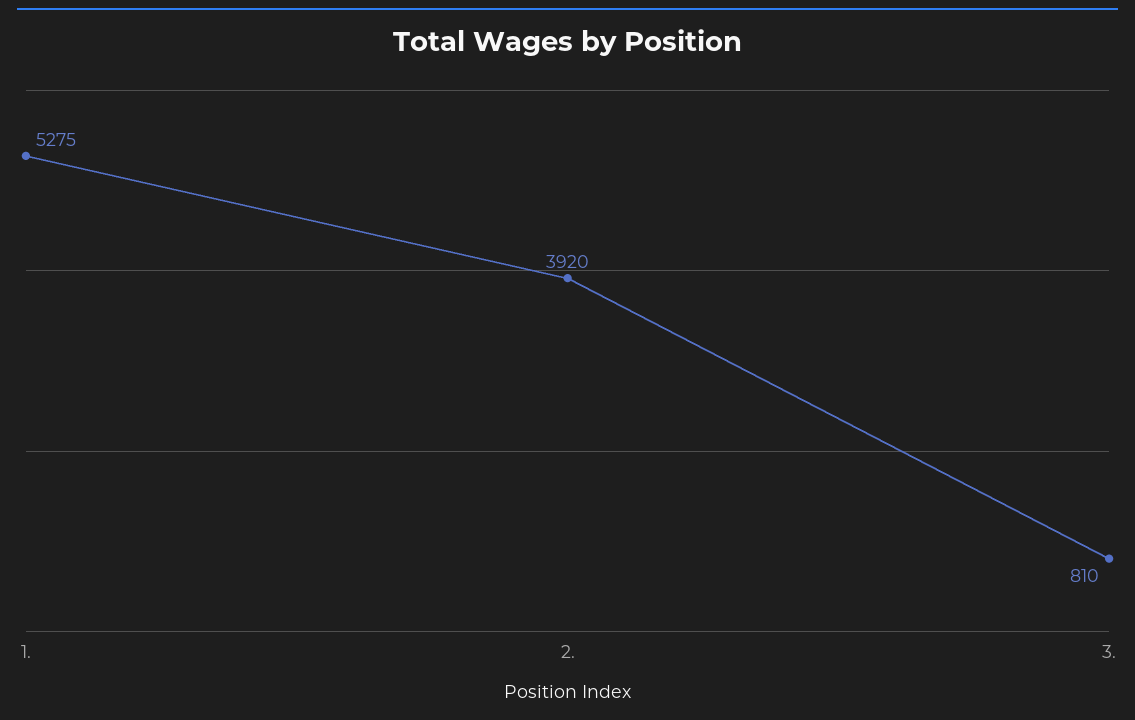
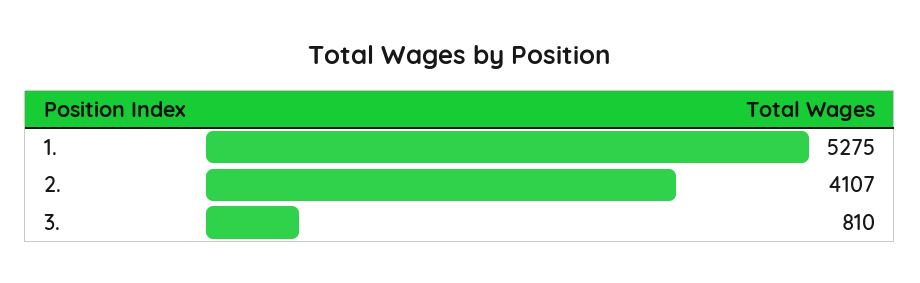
  {
    "1.": 5275,
-   "2.": 3920,
+   "2.": 4107,
    "3.": 810
  }

